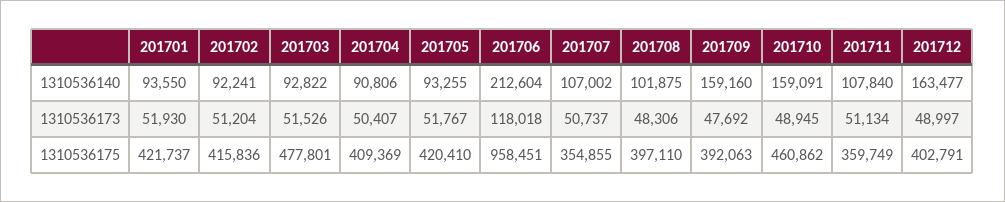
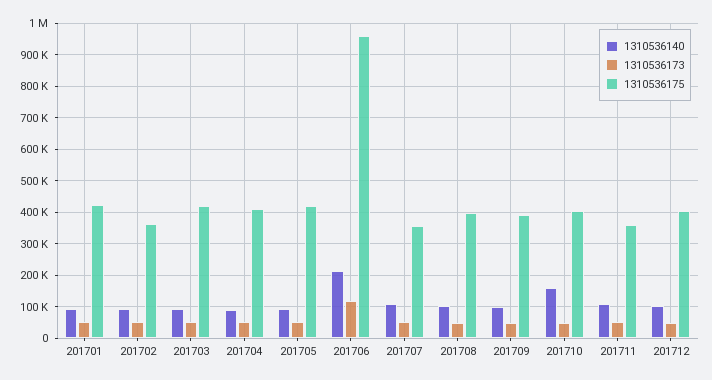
  {
    "1310536140": {
      "201701": 93550,
      "201702": 92241,
      "201703": 92822,
      "201704": 90806,
      "201705": 93255,
      "201706": 212604,
      "201707": 107002,
      "201708": 101875,
-     "201709": 159160,
+     "201709": 100000,
      "201710": 159091,
      "201711": 107840,
-     "201712": 163477
+     "201712": 100000
    },
    "1310536173": {
      "201701": 51930,
      "201702": 51204,
      "201703": 51526,
      "201704": 50407,
      "201705": 51767,
      "201706": 118018,
      "201707": 50737,
      "201708": 48306,
      "201709": 47692,
      "201710": 48945,
      "201711": 51134,
      "201712": 48997
    },
    "1310536175": {
      "201701": 421737,
-     "201702": 415836,
+     "201702": 360000,
-     "201703": 477801,
+     "201703": 420000,
      "201704": 409369,
      "201705": 420410,
      "201706": 958451,
      "201707": 354855,
      "201708": 397110,
      "201709": 392063,
-     "201710": 460862,
+     "201710": 400000,
      "201711": 359749,
      "201712": 402791
    }
  }

